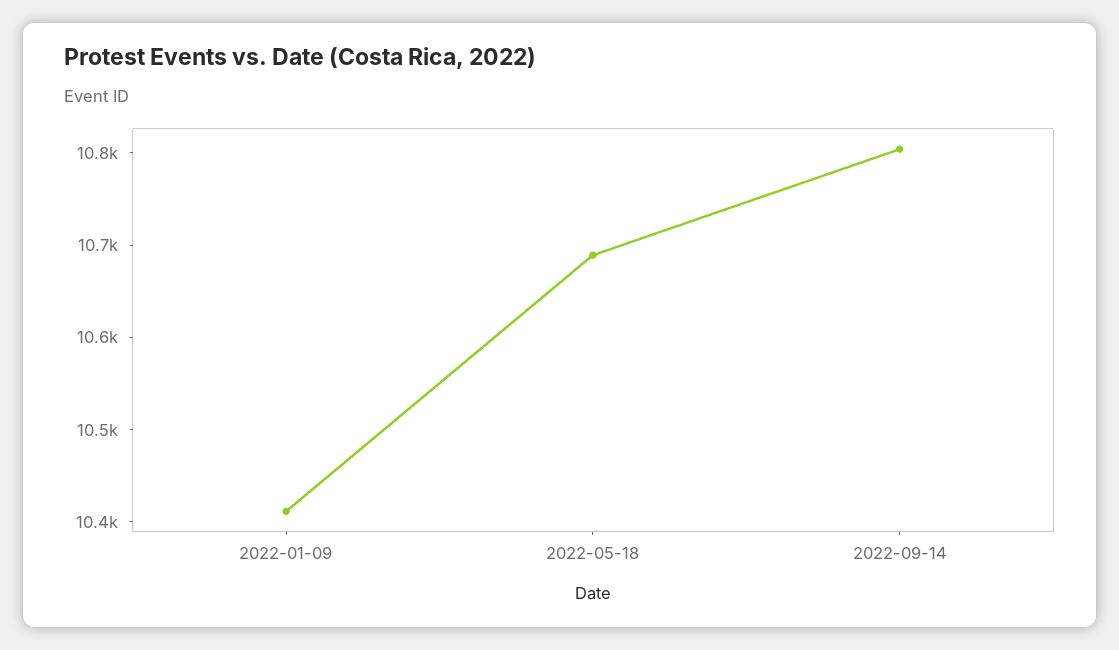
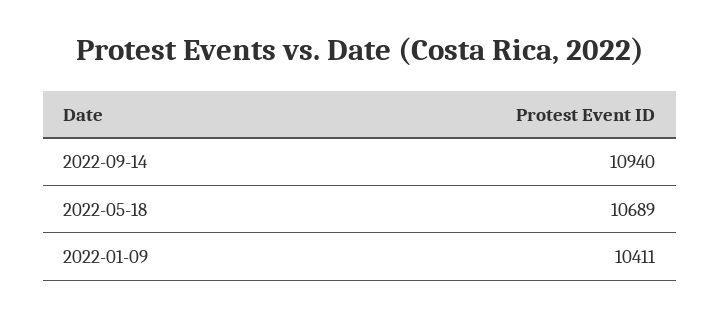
  {
    "2022-01-09": 10411,
    "2022-05-18": 10689,
-   "2022-09-14": 10800
+   "2022-09-14": 10940
  }

